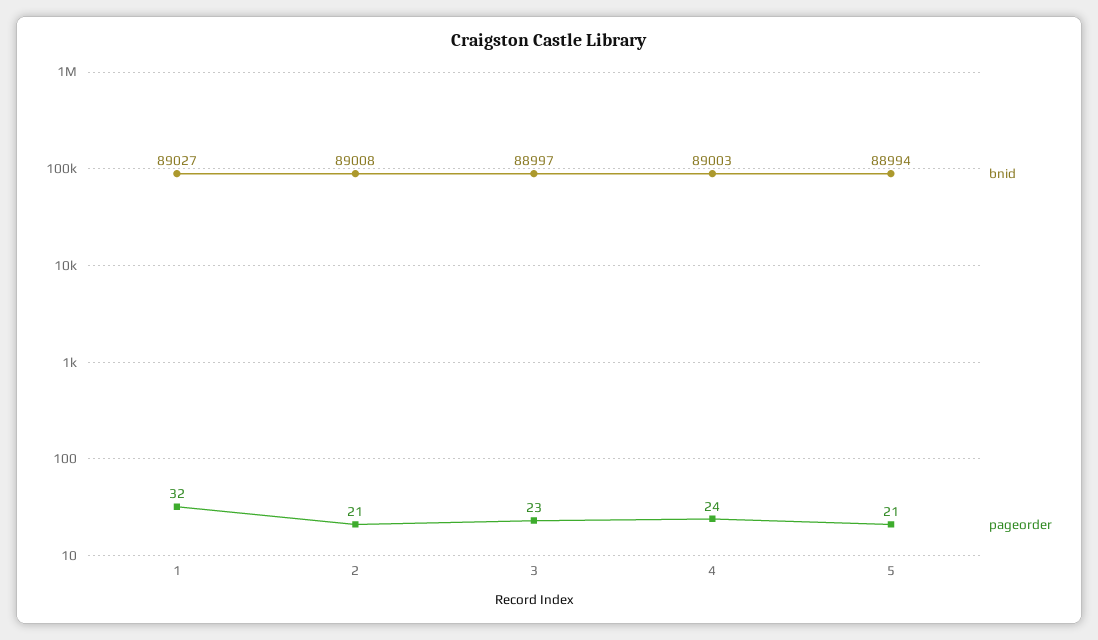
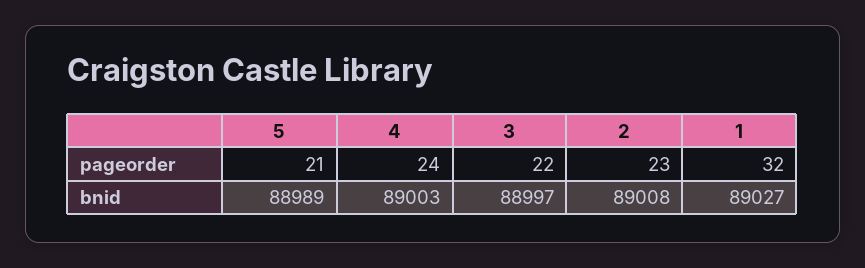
  {
    "bnid": {
      "1": 89027,
      "2": 89008,
      "3": 88997,
      "4": 89003,
-     "5": 88994
+     "5": 88989
    },
    "pageorder": {
      "1": 32,
-     "2": 21,
+     "2": 23,
-     "3": 23,
+     "3": 22,
      "4": 24,
      "5": 21
    }
  }

